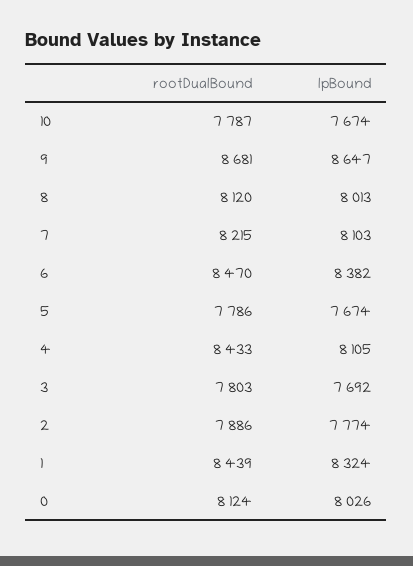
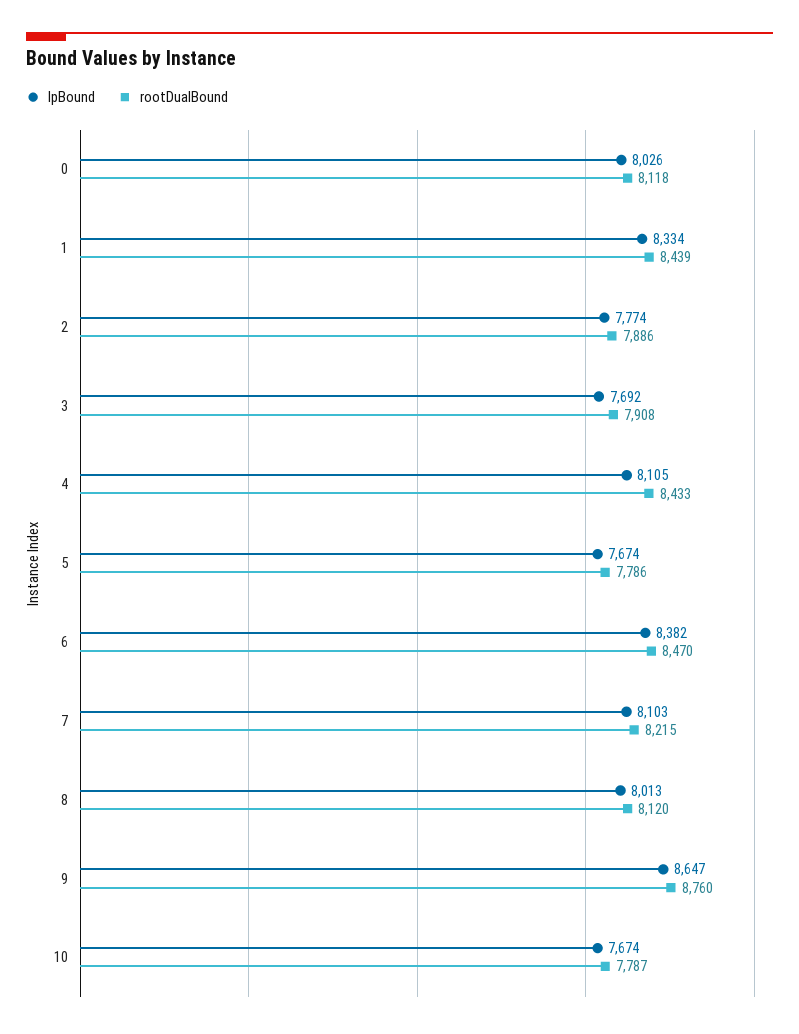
  {
    "rootDualBound": {
      "10": 7787,
-     "9": 8681,
+     "9": 8760,
      "8": 8120,
      "7": 8215,
      "6": 8470,
      "5": 7786,
      "4": 8433,
-     "3": 7803,
+     "3": 7908,
      "2": 7886,
      "1": 8439,
-     "0": 8124
+     "0": 8118
    },
    "lpBound": {
      "10": 7674,
      "9": 8647,
      "8": 8013,
      "7": 8103,
      "6": 8382,
      "5": 7674,
      "4": 8105,
      "3": 7692,
      "2": 7774,
-     "1": 8324,
+     "1": 8334,
      "0": 8026
    }
  }

